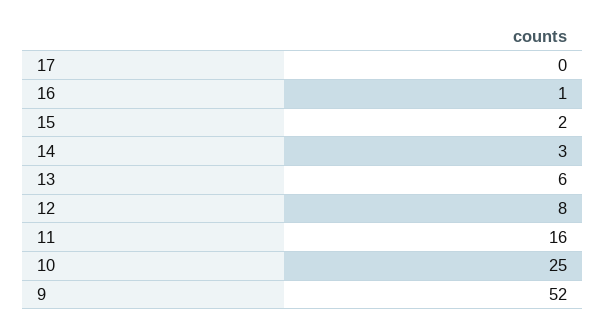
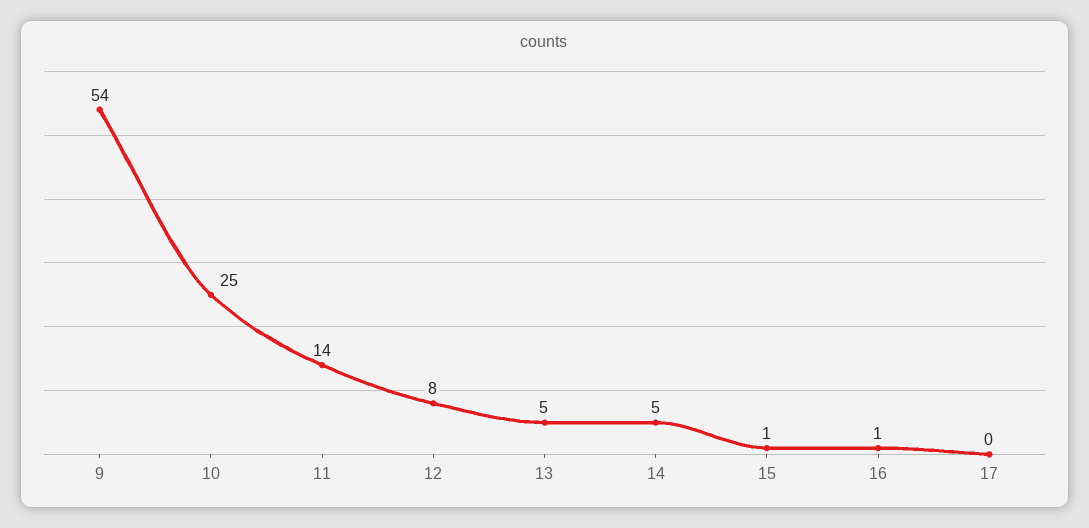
  {
    "17": 0,
    "16": 1,
-   "15": 2,
+   "15": 1,
-   "14": 3,
+   "14": 5,
-   "13": 6,
+   "13": 5,
    "12": 8,
-   "11": 16,
+   "11": 14,
    "10": 25,
-   "9": 52
+   "9": 54
  }

